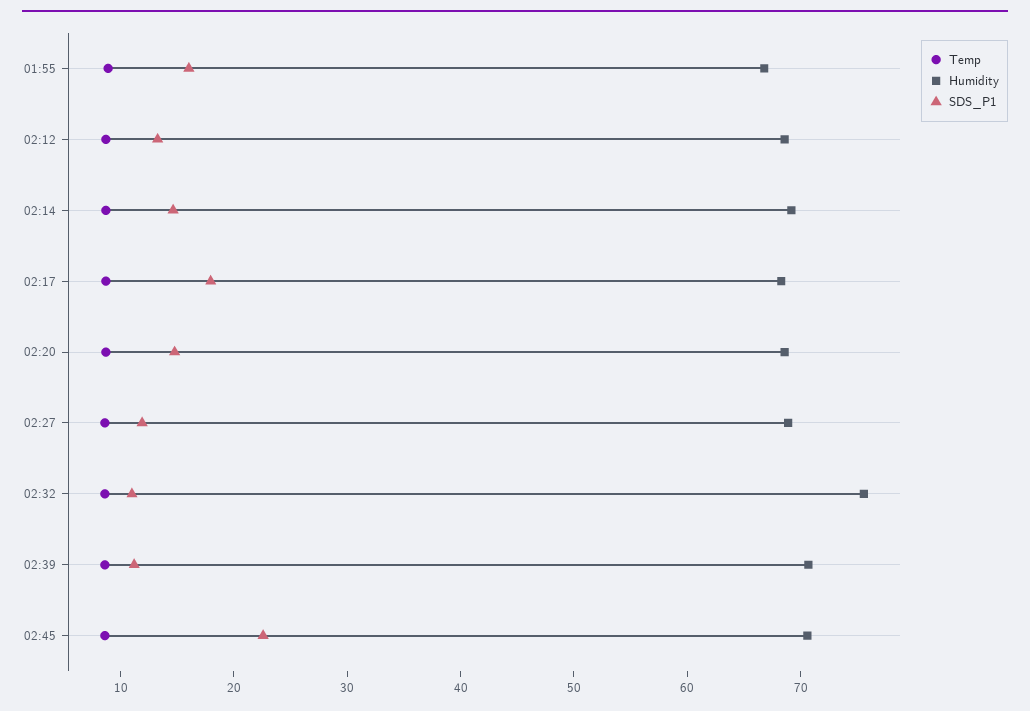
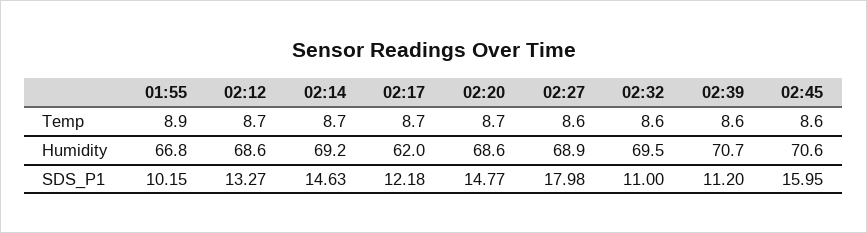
  {
    "Temp": {
      "01:55": 8.9,
      "02:12": 8.7,
      "02:14": 8.7,
      "02:17": 8.7,
      "02:20": 8.7,
      "02:27": 8.6,
      "02:32": 8.6,
      "02:39": 8.6,
      "02:45": 8.6
    },
    "Humidity": {
      "01:55": 66.8,
      "02:12": 68.6,
      "02:14": 69.2,
-     "02:17": 68,
+     "02:17": 62,
      "02:20": 68.6,
      "02:27": 68.9,
-     "02:32": 76,
+     "02:32": 69.5,
      "02:39": 70.7,
      "02:45": 70.6
    },
    "SDS_P1": {
-     "01:55": 16,
+     "01:55": 10.15,
      "02:12": 13.27,
      "02:14": 14.63,
-     "02:17": 18,
+     "02:17": 12.18,
      "02:20": 14.77,
-     "02:27": 12,
+     "02:27": 17.98,
      "02:32": 11,
      "02:39": 11.2,
-     "02:45": 22
+     "02:45": 15.95
    }
  }

